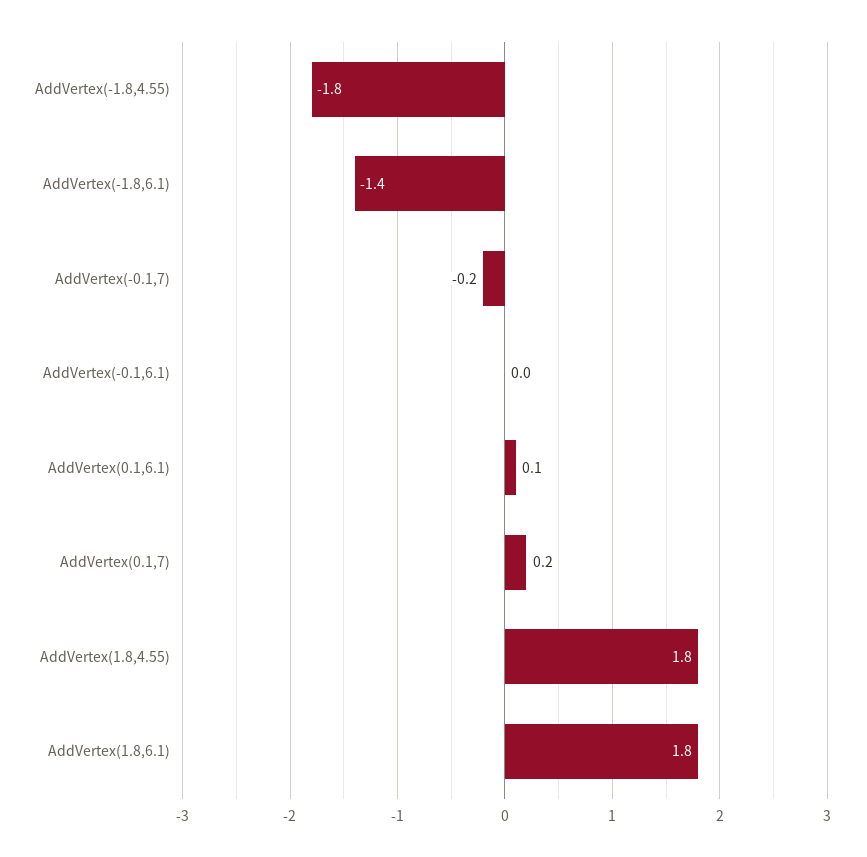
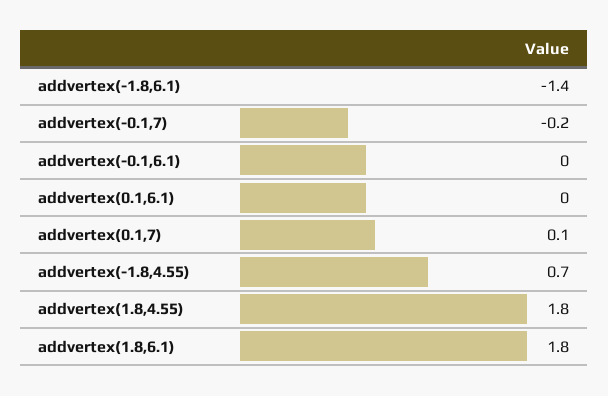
  {
-   "AddVertex(-1.8,4.55)": -1.8,
+   "AddVertex(-1.8,4.55)": 0.7,
    "AddVertex(-1.8,6.1)": -1.4,
    "AddVertex(-0.1,7)": -0.2,
    "AddVertex(-0.1,6.1)": 0,
-   "AddVertex(0.1,6.1)": 0.1,
+   "AddVertex(0.1,6.1)": 0,
-   "AddVertex(0.1,7)": 0.2,
+   "AddVertex(0.1,7)": 0.1,
    "AddVertex(1.8,4.55)": 1.8,
    "AddVertex(1.8,6.1)": 1.8
  }

